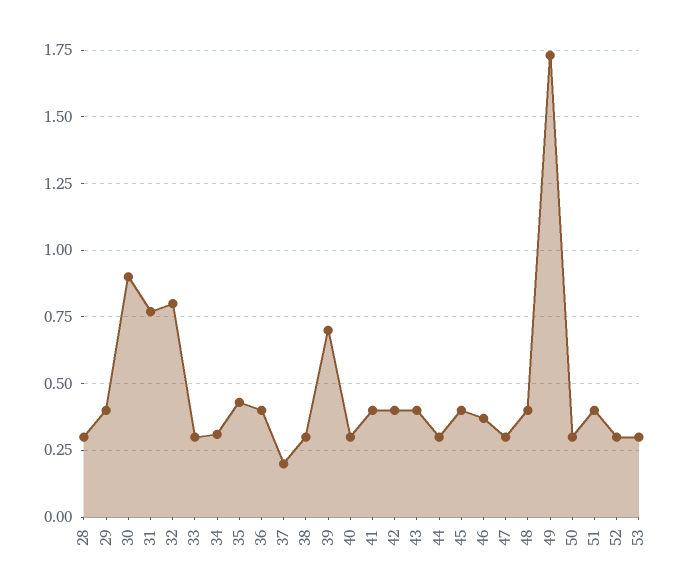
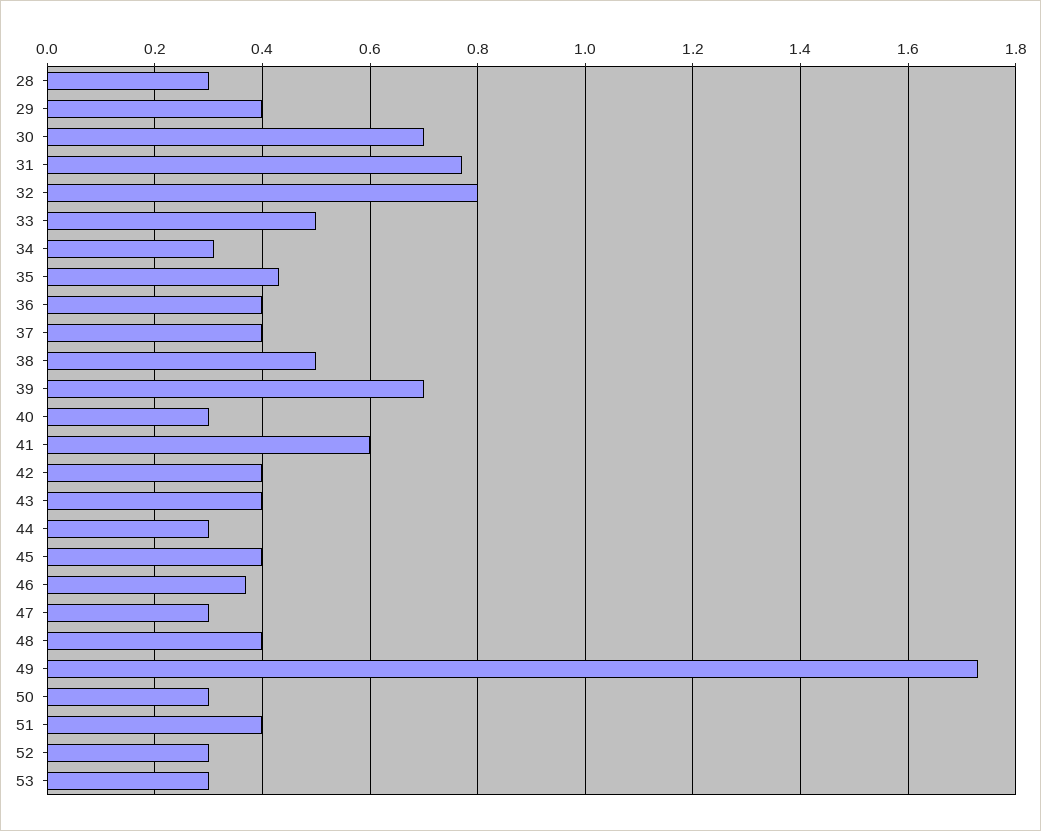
  {
    "28": 0.3,
    "29": 0.4,
-   "30": 0.9,
+   "30": 0.7,
    "31": 0.75,
    "32": 0.8,
-   "33": 0.3,
+   "33": 0.5,
    "34": 0.3,
    "35": 0.45,
    "36": 0.4,
-   "37": 0.2,
+   "37": 0.4,
-   "38": 0.3,
+   "38": 0.5,
    "39": 0.7,
    "40": 0.3,
-   "41": 0.4,
+   "41": 0.6,
    "42": 0.4,
    "43": 0.4,
    "44": 0.3,
    "45": 0.4,
    "46": 0.35,
    "47": 0.3,
    "48": 0.4,
    "49": 1.75,
    "50": 0.3,
    "51": 0.4,
    "52": 0.3,
    "53": 0.3
  }

